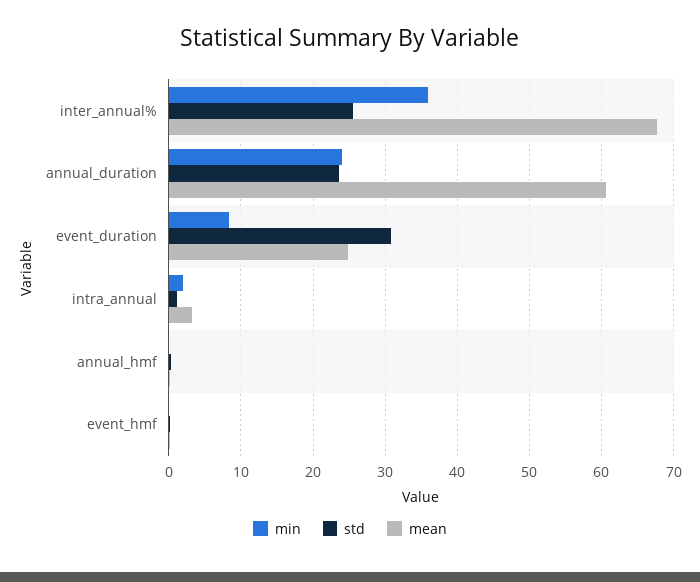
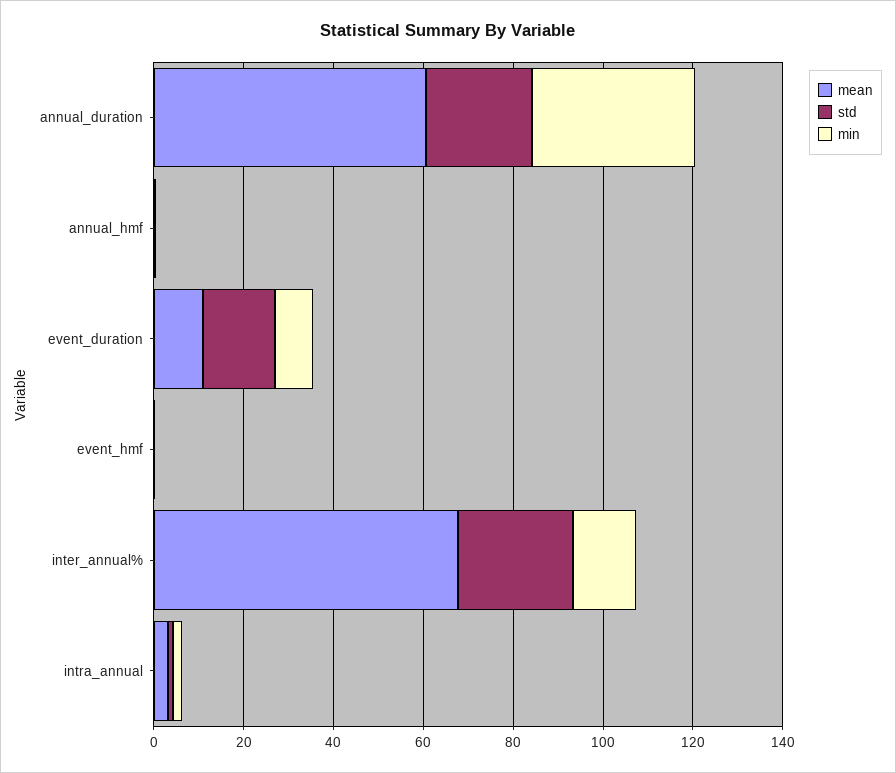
  {
    "min": {
-     "inter_annual%": 36,
+     "inter_annual%": 15,
-     "annual_duration": 24,
+     "annual_duration": 35,
      "event_duration": 8,
      "intra_annual": 2,
      "annual_hmf": 0,
      "event_hmf": 0
    },
    "std": {
      "inter_annual%": 26,
      "annual_duration": 24,
-     "event_duration": 31,
+     "event_duration": 15,
      "intra_annual": 1,
      "annual_hmf": 0,
      "event_hmf": 0
    },
    "mean": {
      "inter_annual%": 68,
      "annual_duration": 61,
-     "event_duration": 25,
+     "event_duration": 10,
      "intra_annual": 3,
      "annual_hmf": 0,
      "event_hmf": 0
    }
  }

